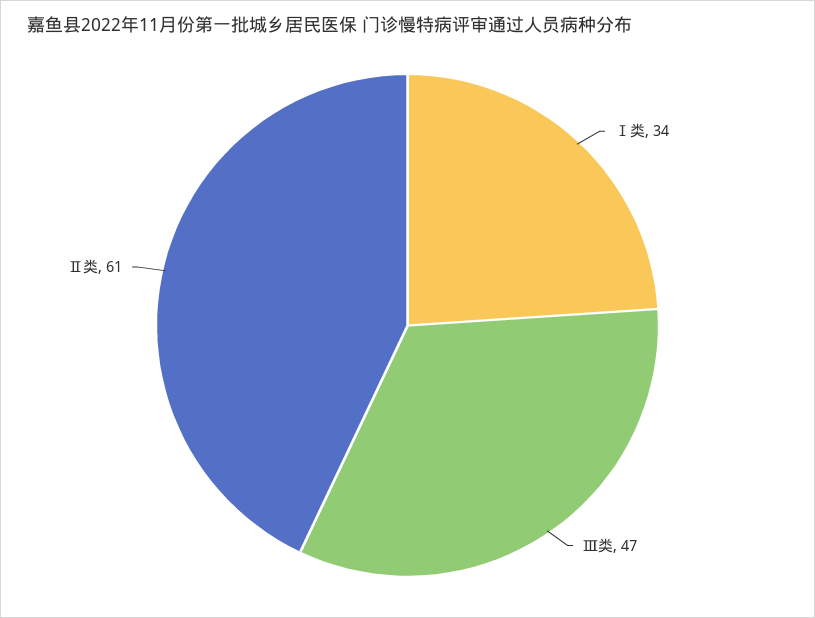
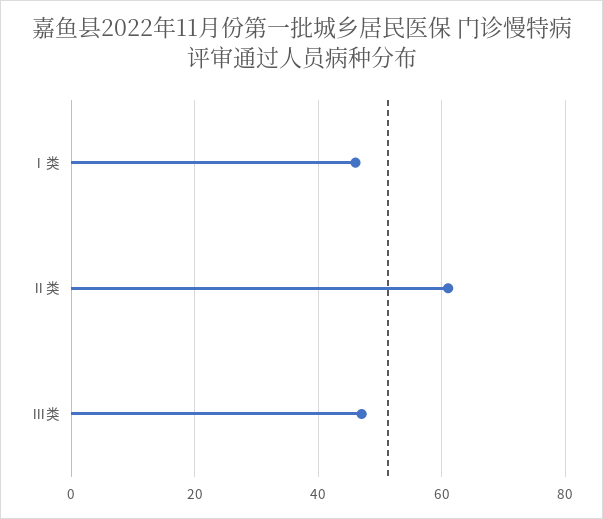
  {
-   "Ⅰ类": 34,
+   "Ⅰ类": 45,
    "Ⅲ类": 47,
    "Ⅱ类": 61
  }

